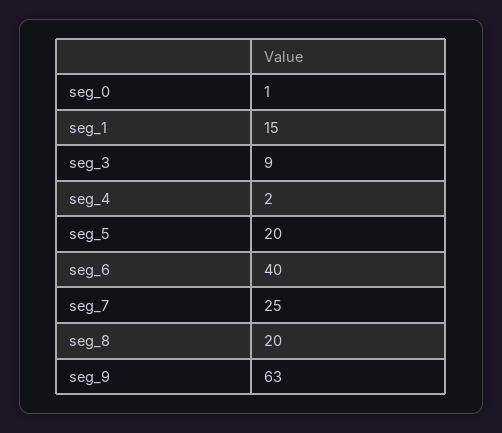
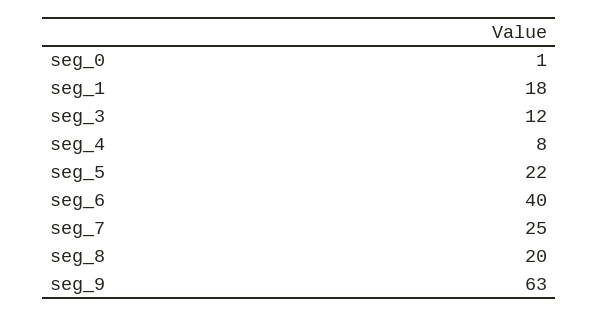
  {
    "seg_0": 1,
-   "seg_1": 15,
+   "seg_1": 18,
-   "seg_3": 9,
+   "seg_3": 12,
-   "seg_4": 2,
+   "seg_4": 8,
-   "seg_5": 20,
+   "seg_5": 22,
    "seg_6": 40,
    "seg_7": 25,
    "seg_8": 20,
    "seg_9": 63
  }

